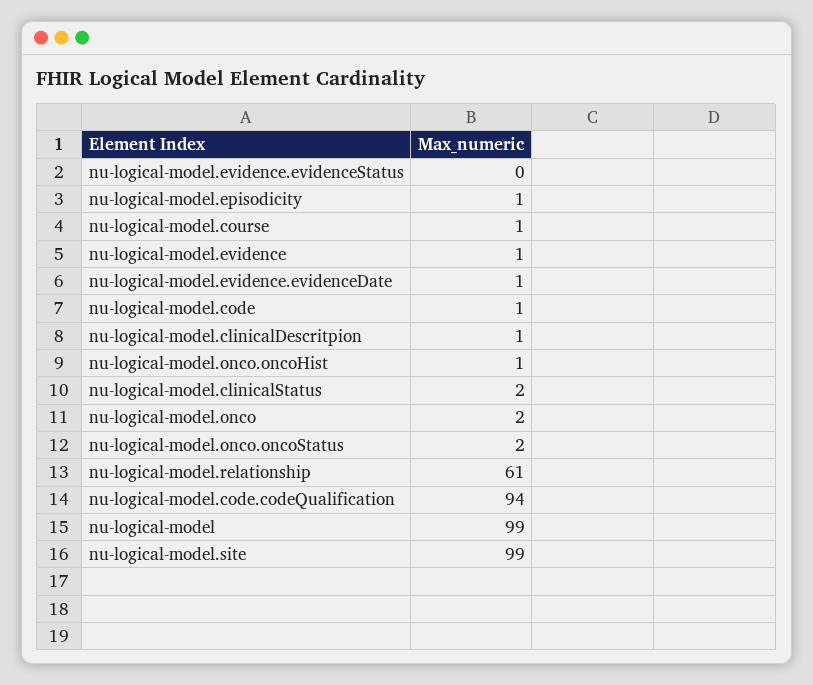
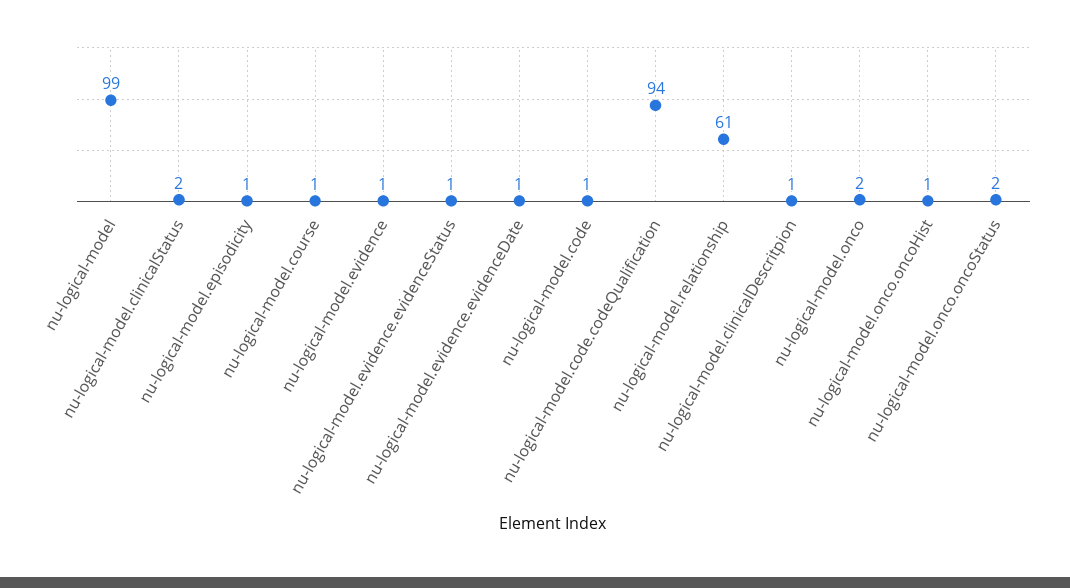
  {
-   "nu-logical-model.evidence.evidenceStatus": 0,
+   "nu-logical-model.evidence.evidenceStatus": 1,
    "nu-logical-model.episodicity": 1,
    "nu-logical-model.course": 1,
    "nu-logical-model.evidence": 1,
    "nu-logical-model.evidence.evidenceDate": 1,
    "nu-logical-model.code": 1,
    "nu-logical-model.clinicalDescritpion": 1,
    "nu-logical-model.onco.oncoHist": 1,
    "nu-logical-model.clinicalStatus": 2,
    "nu-logical-model.onco": 2,
    "nu-logical-model.onco.oncoStatus": 2,
    "nu-logical-model.relationship": 61,
    "nu-logical-model.code.codeQualification": 94,
-   "nu-logical-model": 99,
+   "nu-logical-model": 99
-   "nu-logical-model.site": 99
  }

